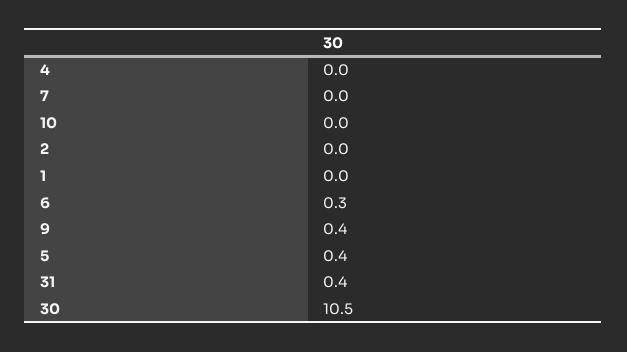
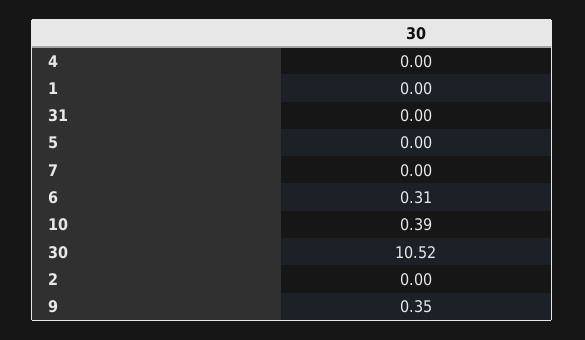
  {
    "4": 0,
    "7": 0,
-   "10": 0,
+   "10": 0.39,
    "2": 0,
    "1": 0,
    "6": 0.31,
    "9": 0.35,
-   "5": 0.4,
+   "5": 0,
-   "31": 0.4,
+   "31": 0,
    "30": 10.52
  }

